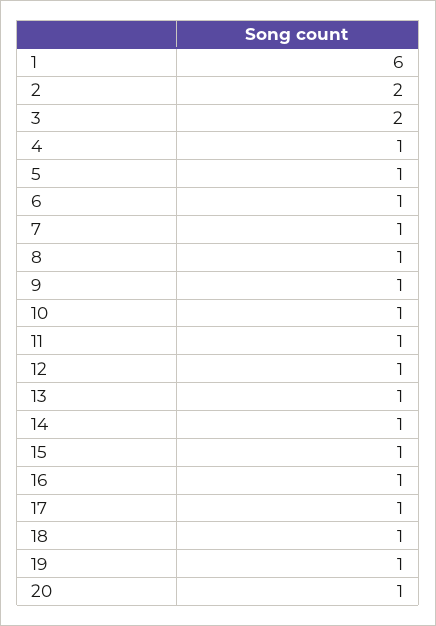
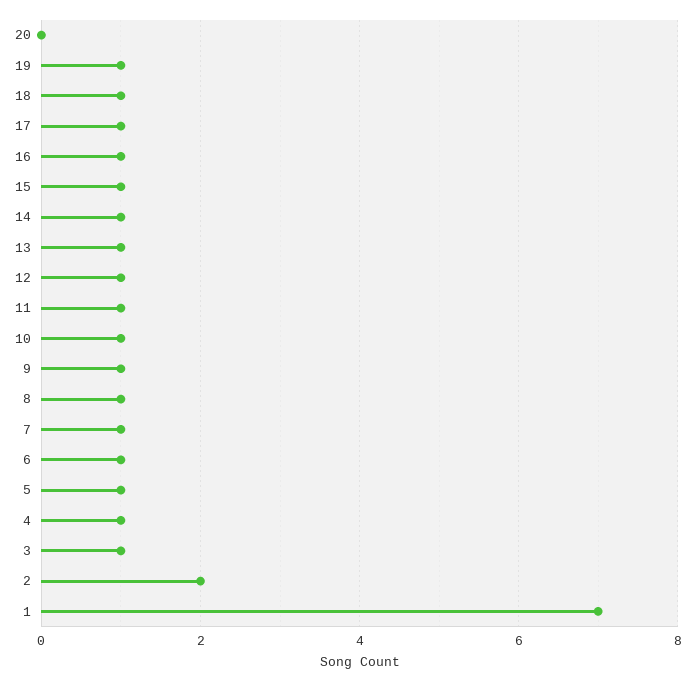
  {
-   "1": 6,
+   "1": 7,
    "2": 2,
-   "3": 2,
+   "3": 1,
    "4": 1,
    "5": 1,
    "6": 1,
    "7": 1,
    "8": 1,
    "9": 1,
    "10": 1,
    "11": 1,
    "12": 1,
    "13": 1,
    "14": 1,
    "15": 1,
    "16": 1,
    "17": 1,
    "18": 1,
    "19": 1,
-   "20": 1
+   "20": 0
  }

